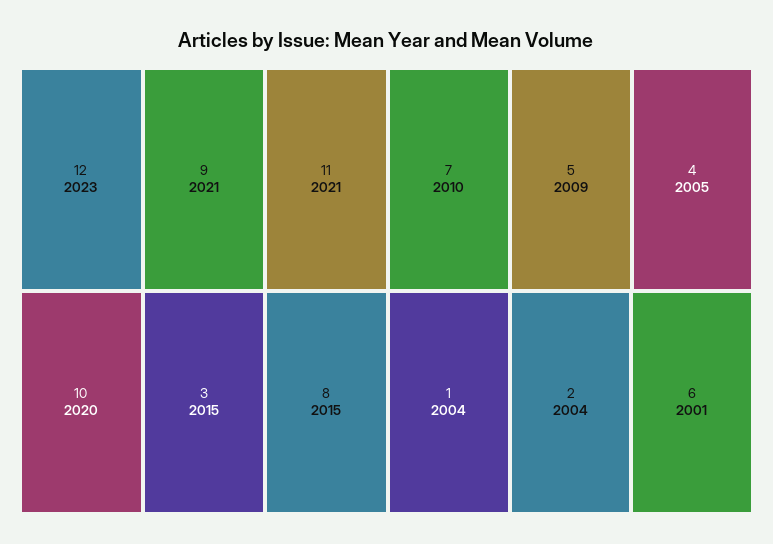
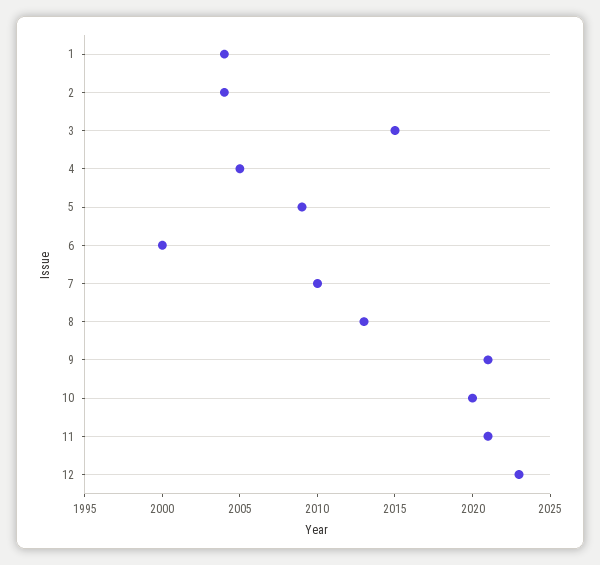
  {
    "12": 2023,
    "9": 2021,
    "11": 2021,
    "10": 2020,
    "3": 2015,
-   "8": 2015,
+   "8": 2013,
    "7": 2010,
    "5": 2009,
    "4": 2005,
    "1": 2004,
    "2": 2004,
-   "6": 2001
+   "6": 2000
  }

